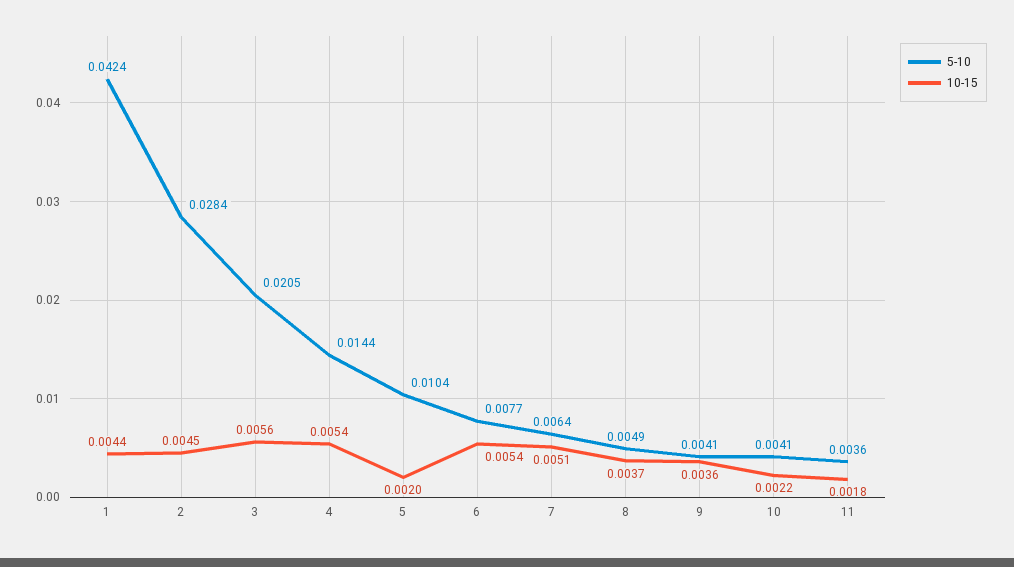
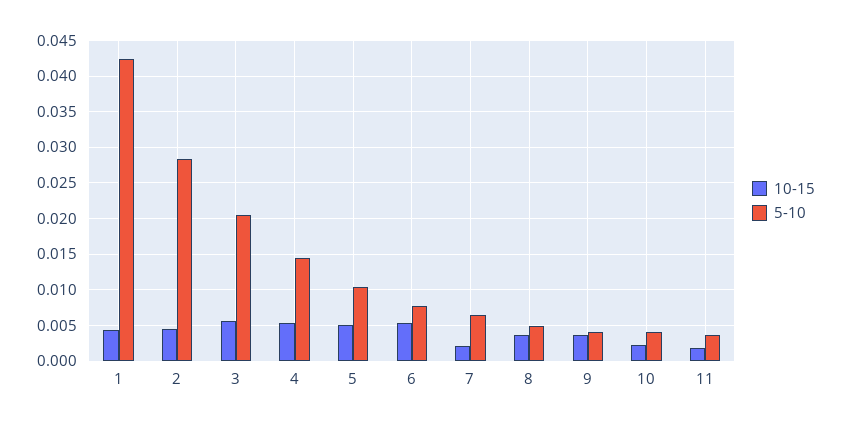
  {
    "5-10": {
      "1": 0.0424,
      "2": 0.0284,
      "3": 0.0205,
      "4": 0.0144,
      "5": 0.0104,
      "6": 0.0077,
      "7": 0.0064,
      "8": 0.0049,
      "9": 0.0041,
      "10": 0.0041,
      "11": 0.0036
    },
    "10-15": {
      "1": 0.0044,
      "2": 0.0045,
      "3": 0.0056,
      "4": 0.0054,
-     "5": 0.002,
+     "5": 0.005,
      "6": 0.0054,
-     "7": 0.0051,
+     "7": 0.002,
      "8": 0.0037,
      "9": 0.0036,
      "10": 0.0022,
      "11": 0.0018
    }
  }

